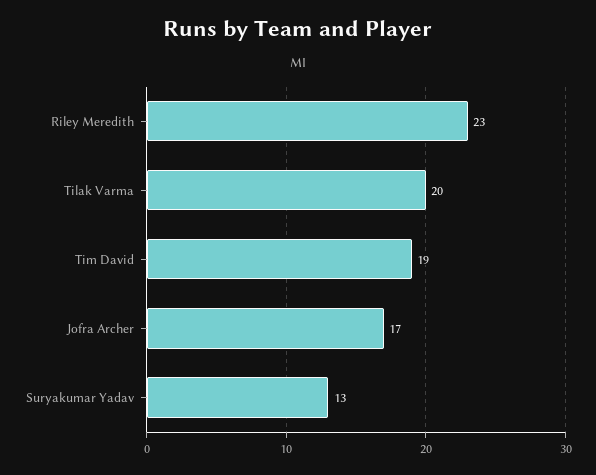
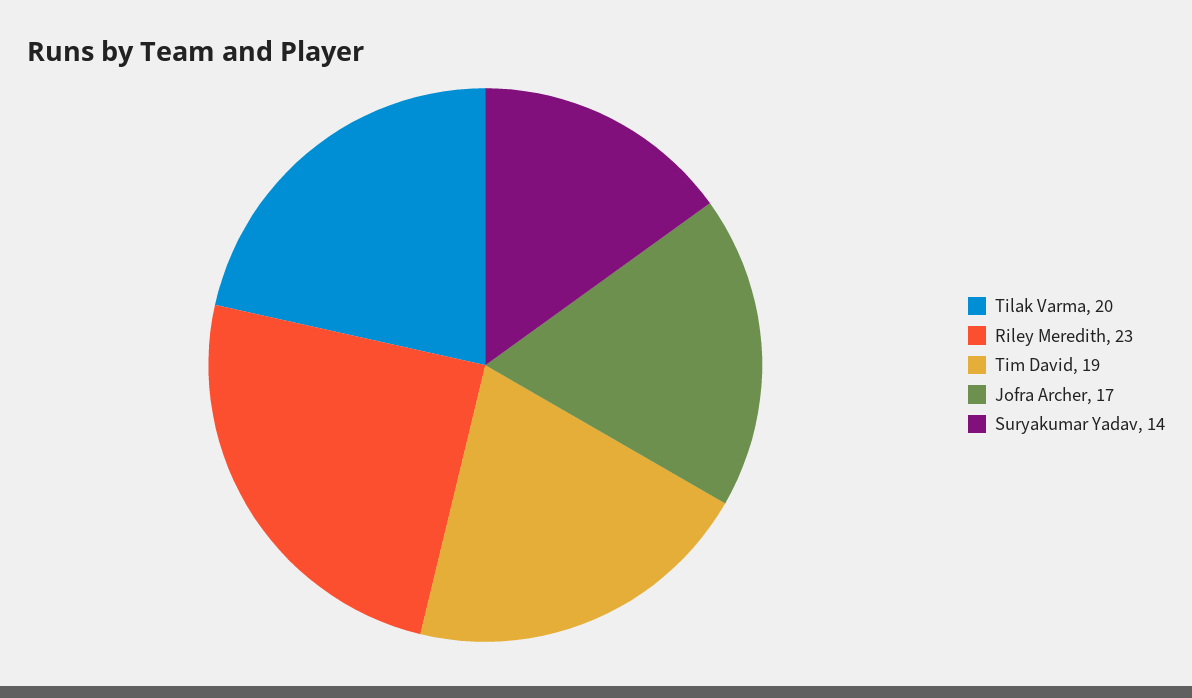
  {
    "Riley Meredith": 23,
    "Tilak Varma": 20,
    "Tim David": 19,
    "Jofra Archer": 17,
-   "Suryakumar Yadav": 13
+   "Suryakumar Yadav": 14
  }

